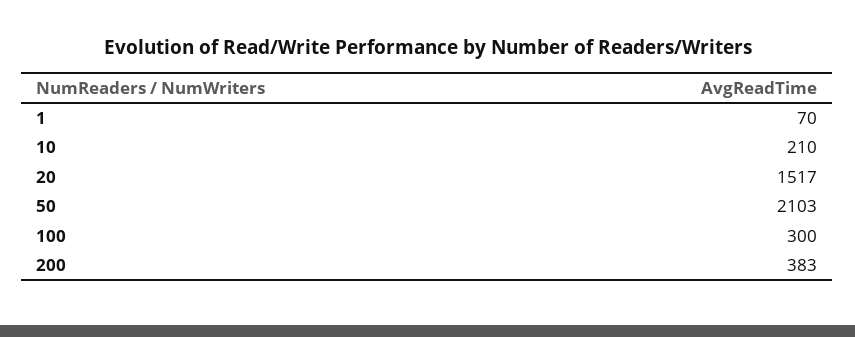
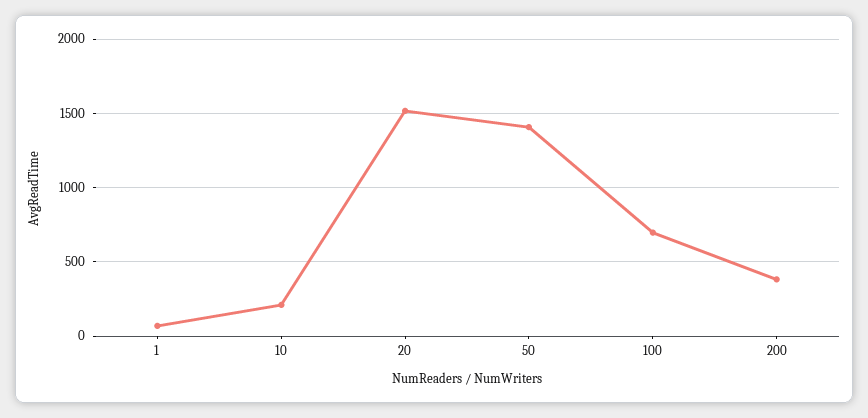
  {
    "1": 70,
    "10": 210,
    "20": 1517,
-   "50": 2103,
+   "50": 1400,
-   "100": 300,
+   "100": 700,
    "200": 383
  }

